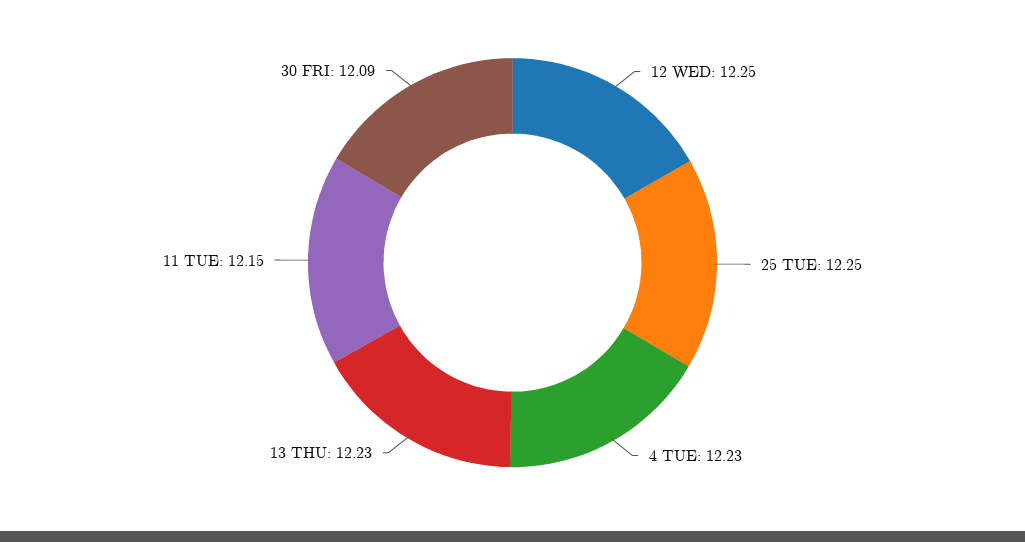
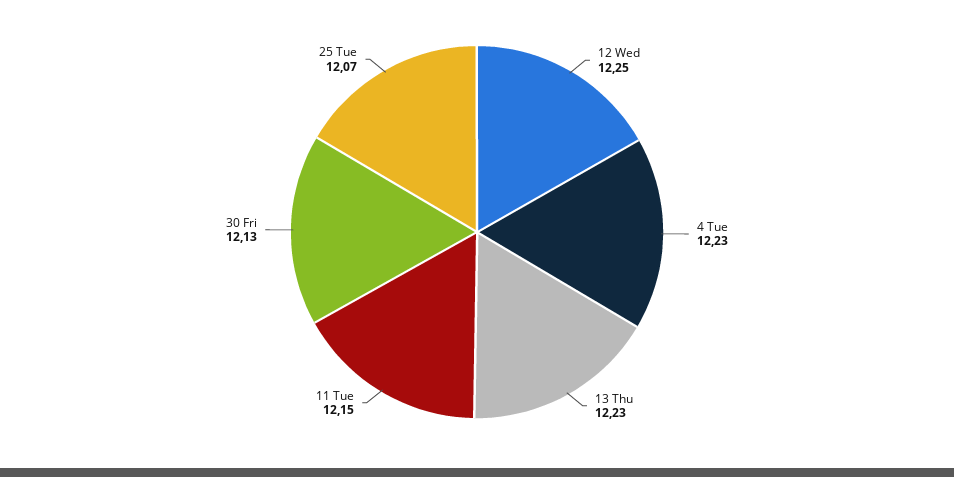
  {
    "12 WED": 12.25,
-   "25 TUE": 12.25,
+   "25 TUE": 12.07,
    "4 TUE": 12.23,
    "13 THU": 12.23,
    "11 TUE": 12.15,
-   "30 FRI": 12.09
+   "30 FRI": 12.13
  }

